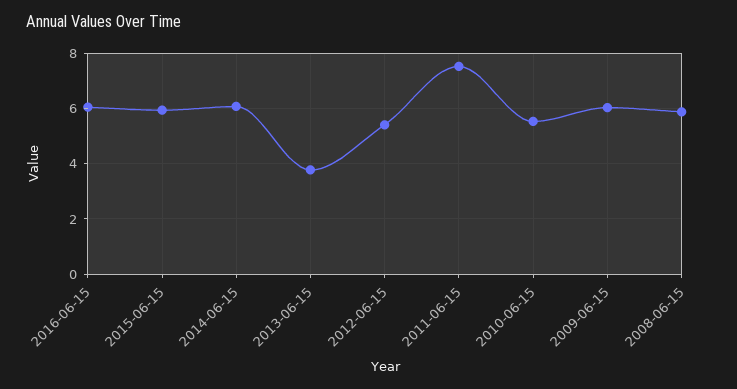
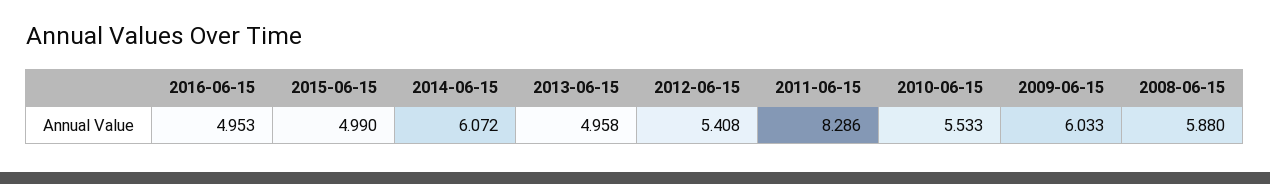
  {
-   "2016-06-15": 6,
+   "2016-06-15": 4.953,
-   "2015-06-15": 6,
+   "2015-06-15": 4.99,
    "2014-06-15": 6.072,
-   "2013-06-15": 3.75,
+   "2013-06-15": 4.958,
    "2012-06-15": 5.408,
-   "2011-06-15": 7.5,
+   "2011-06-15": 8.286,
    "2010-06-15": 5.533,
    "2009-06-15": 6.033,
    "2008-06-15": 5.88
  }

